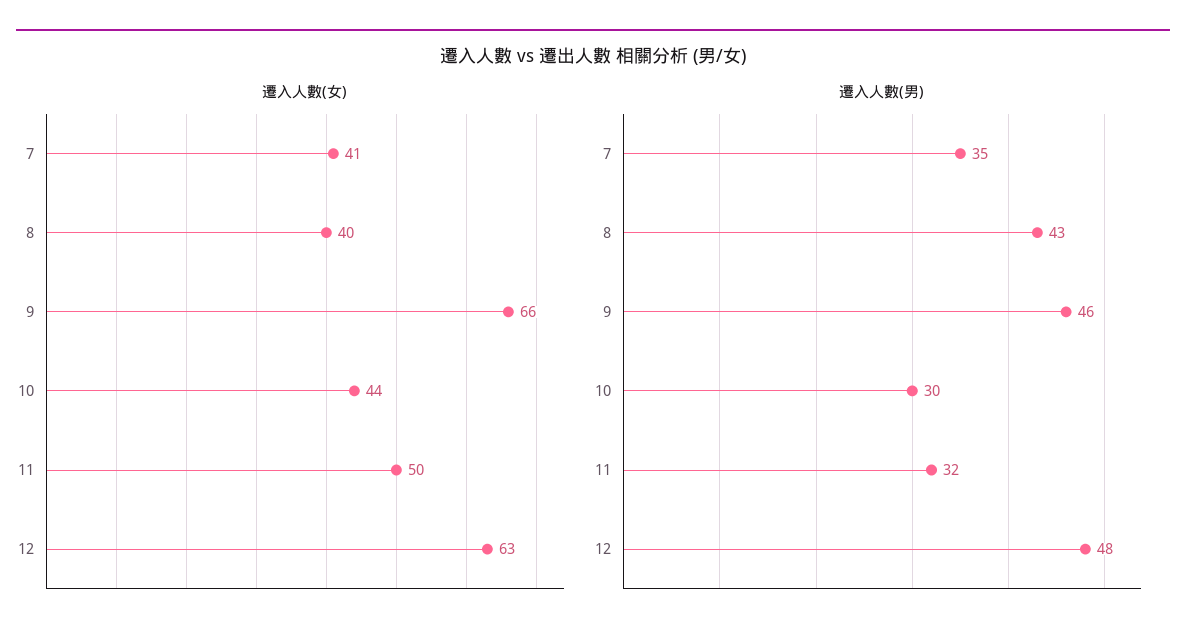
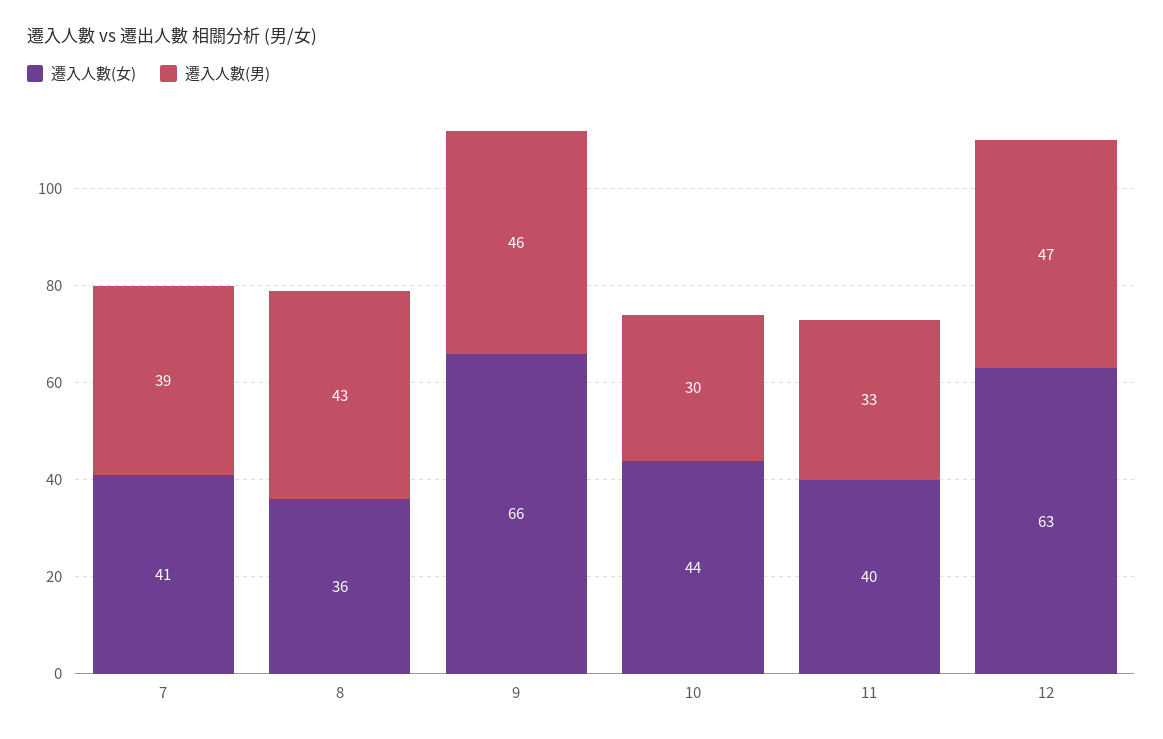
  {
    "遷入人數(女)": {
      "7": 41,
-     "8": 40,
+     "8": 36,
      "9": 66,
      "10": 44,
-     "11": 50,
+     "11": 40,
      "12": 63
    },
    "遷入人數(男)": {
-     "7": 35,
+     "7": 39,
      "8": 43,
      "9": 46,
      "10": 30,
-     "11": 32,
+     "11": 33,
-     "12": 48
+     "12": 47
    }
  }

